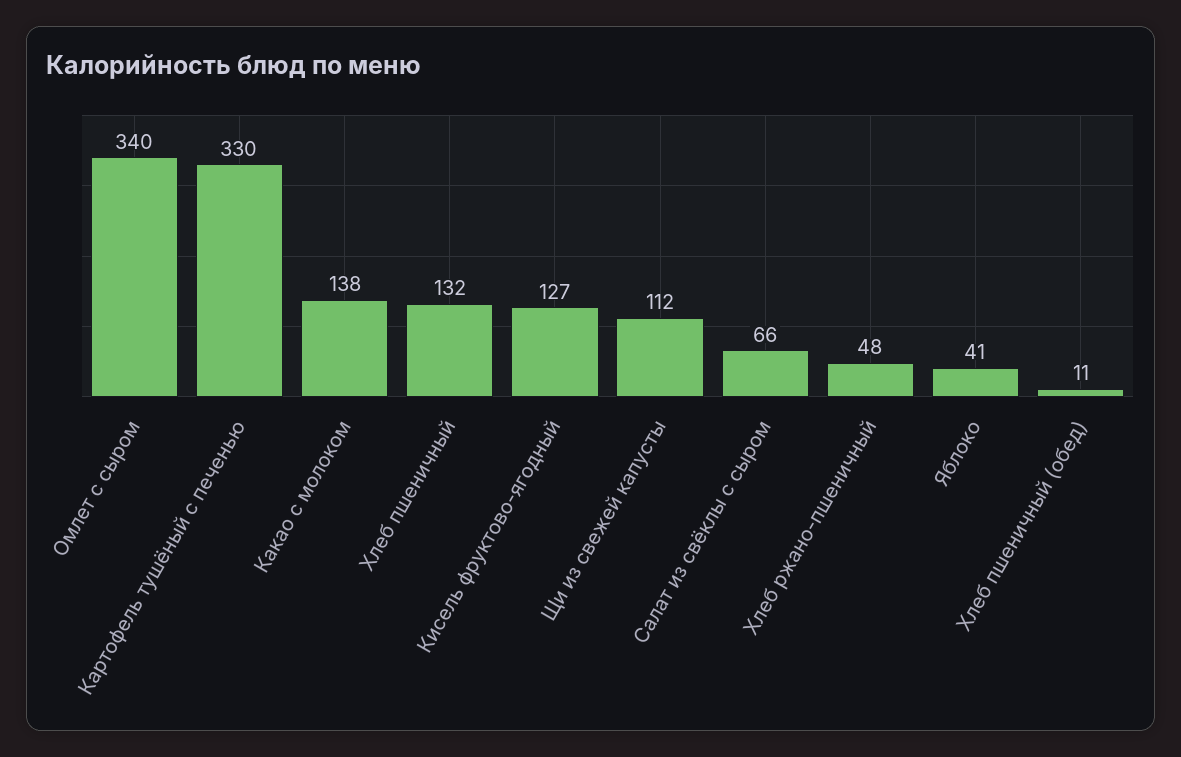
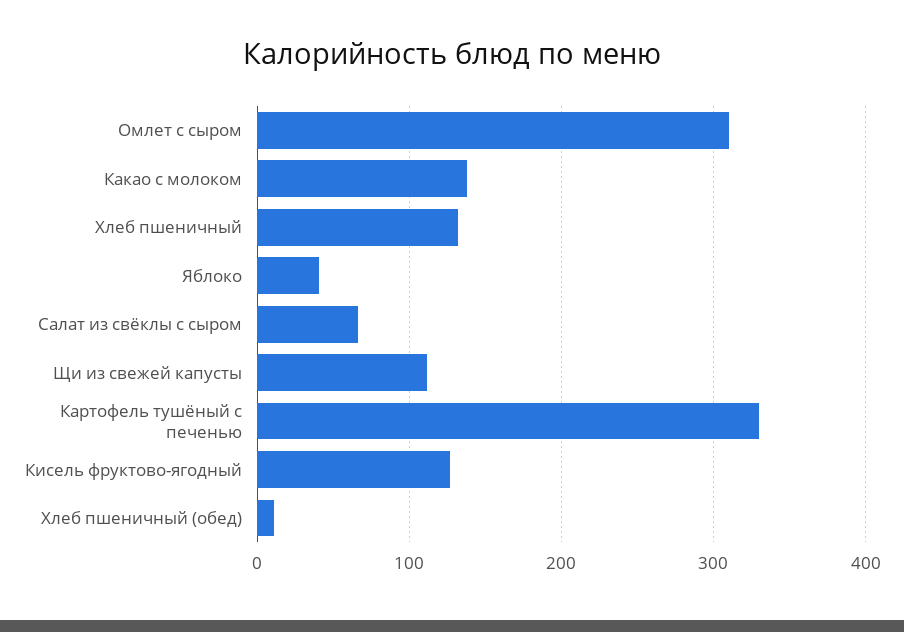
  {
-   "Омлет с сыром": 340,
+   "Омлет с сыром": 310,
    "Картофель тушёный с печенью": 330,
    "Какао с молоком": 138,
    "Хлеб пшеничный": 132,
    "Кисель фруктово-ягодный": 127,
    "Щи из свежей капусты": 112,
    "Салат из свёклы с сыром": 66,
-   "Хлеб ржано-пшеничный": 48,
    "Яблоко": 41,
    "Хлеб пшеничный (обед)": 11
  }

